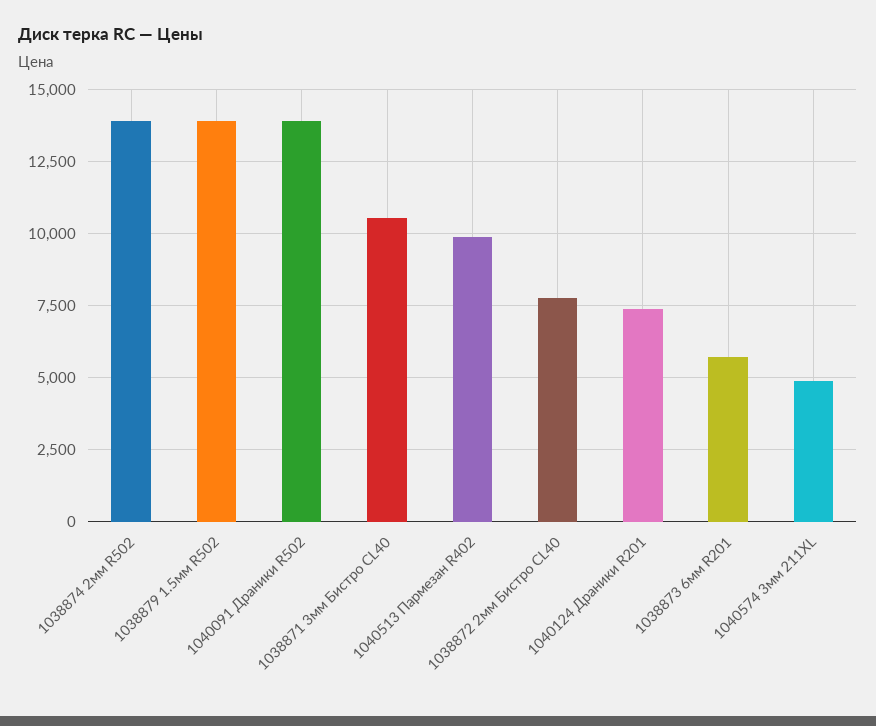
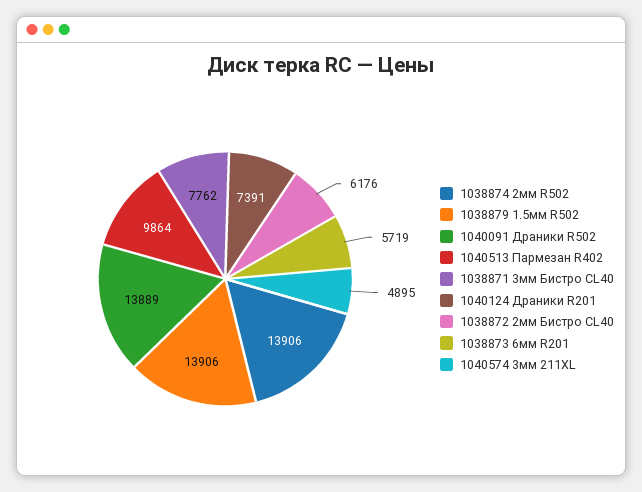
  {
    "1038874 2мм R502": 13906,
    "1038879 1.5мм R502": 13906,
    "1040091 Драники R502": 13889,
-   "1038871 3мм Бистро CL40": 10500,
+   "1038871 3мм Бистро CL40": 7762,
    "1040513 Пармезан R402": 9864,
-   "1038872 2мм Бистро CL40": 7750,
+   "1038872 2мм Бистро CL40": 6176,
    "1040124 Драники R201": 7391,
    "1038873 6мм R201": 5719,
    "1040574 3мм 211XL": 4895
  }

